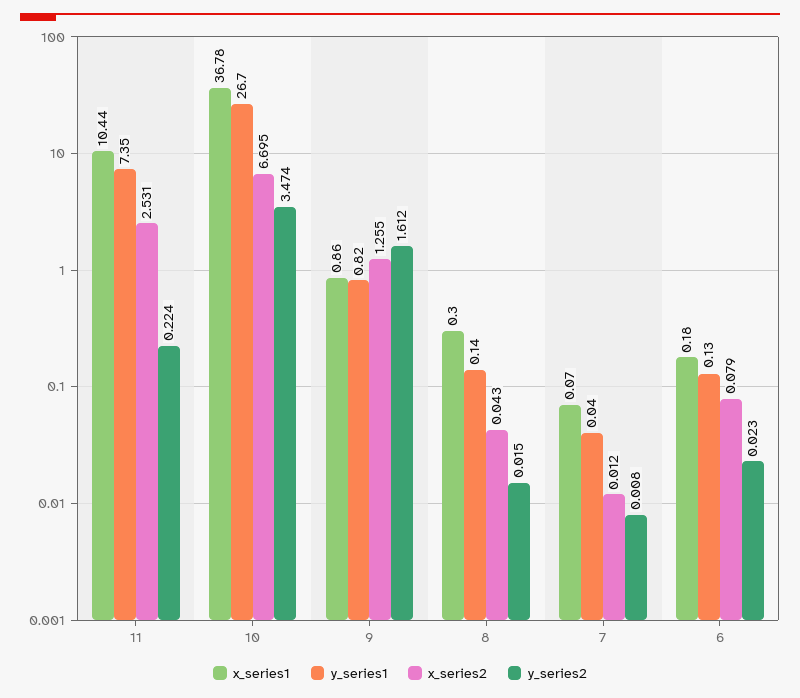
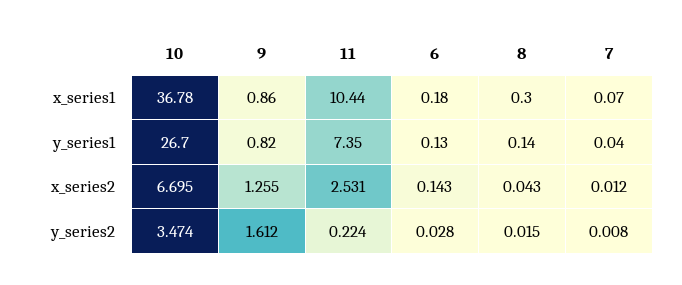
  {
    "x_series1": {
      "11": 10.44,
      "10": 36.78,
      "9": 0.86,
      "8": 0.3,
      "7": 0.07,
      "6": 0.18
    },
    "y_series1": {
      "11": 7.35,
      "10": 26.7,
      "9": 0.82,
      "8": 0.14,
      "7": 0.04,
      "6": 0.13
    },
    "x_series2": {
      "11": 2.531,
      "10": 6.695,
      "9": 1.255,
      "8": 0.043,
      "7": 0.012,
-     "6": 0.079
+     "6": 0.143
    },
    "y_series2": {
      "11": 0.224,
      "10": 3.474,
      "9": 1.612,
      "8": 0.015,
      "7": 0.008,
-     "6": 0.023
+     "6": 0.028
    }
  }

